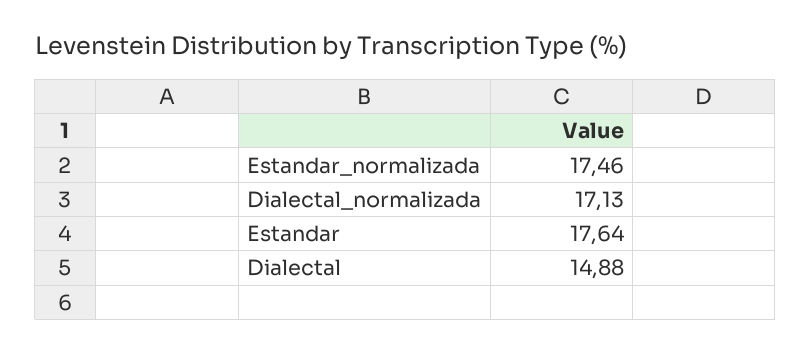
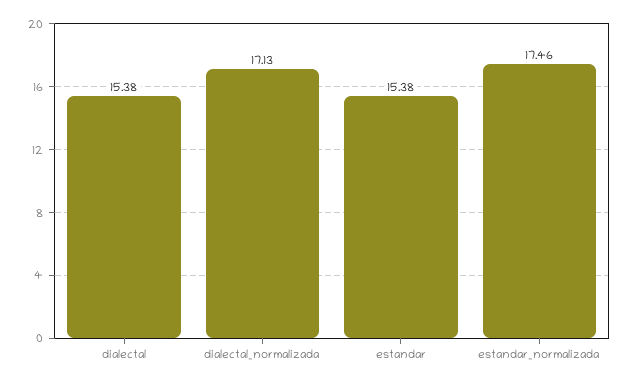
  {
    "Estandar_normalizada": 17.46,
    "Dialectal_normalizada": 17.13,
-   "Estandar": 17.64,
+   "Estandar": 15.38,
-   "Dialectal": 14.88
+   "Dialectal": 15.38
  }

